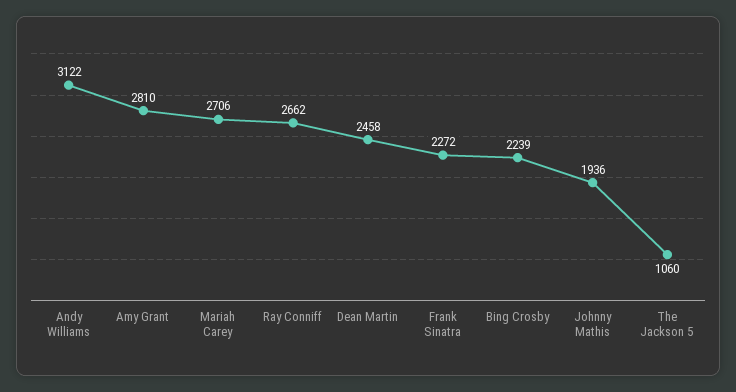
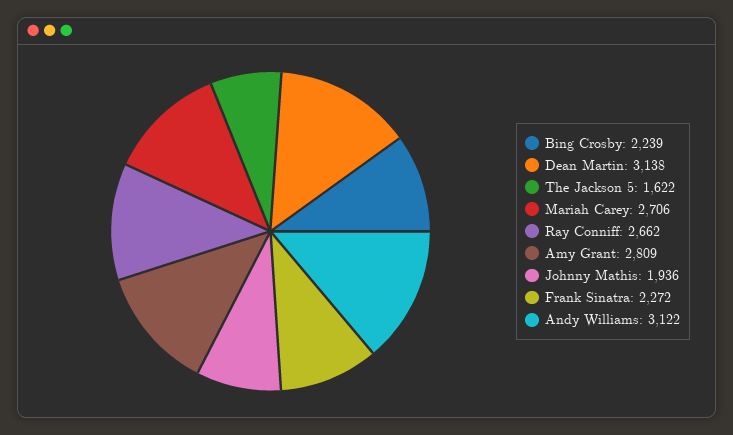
  {
    "Andy Williams": 3122,
-   "Amy Grant": 2810,
+   "Amy Grant": 2809,
    "Mariah Carey": 2706,
    "Ray Conniff": 2662,
-   "Dean Martin": 2458,
+   "Dean Martin": 3138,
    "Frank Sinatra": 2272,
    "Bing Crosby": 2239,
    "Johnny Mathis": 1936,
-   "The Jackson 5": 1060
+   "The Jackson 5": 1622
  }

